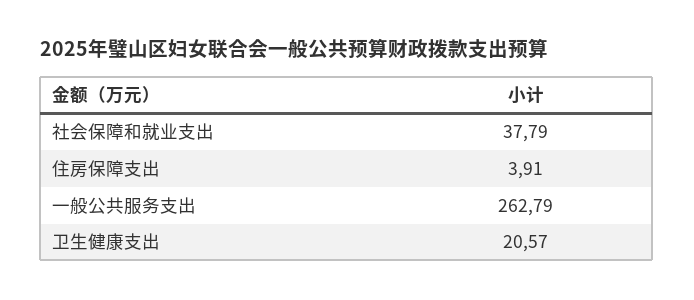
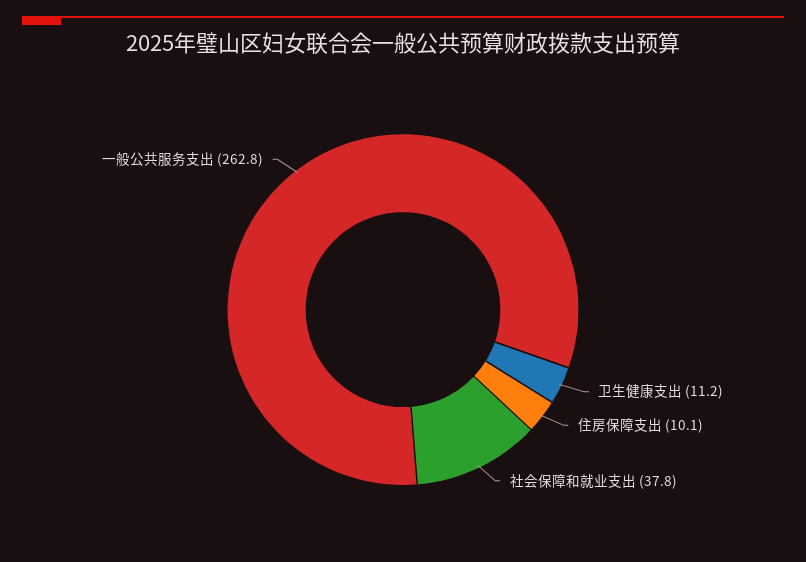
  {
    "社会保障和就业支出": 37.79,
-   "住房保障支出": 3.91,
+   "住房保障支出": 10.1,
    "一般公共服务支出": 262.79,
-   "卫生健康支出": 20.57
+   "卫生健康支出": 11.2
  }

